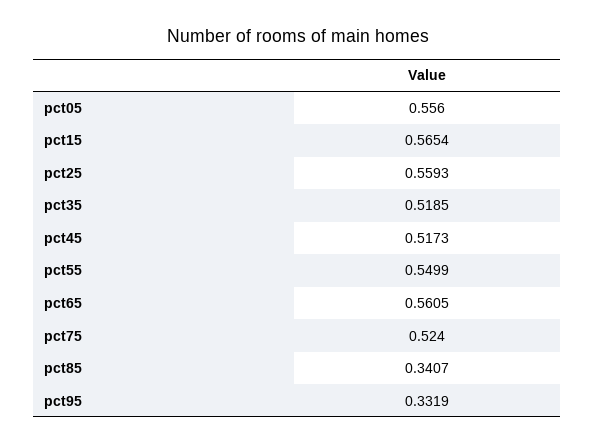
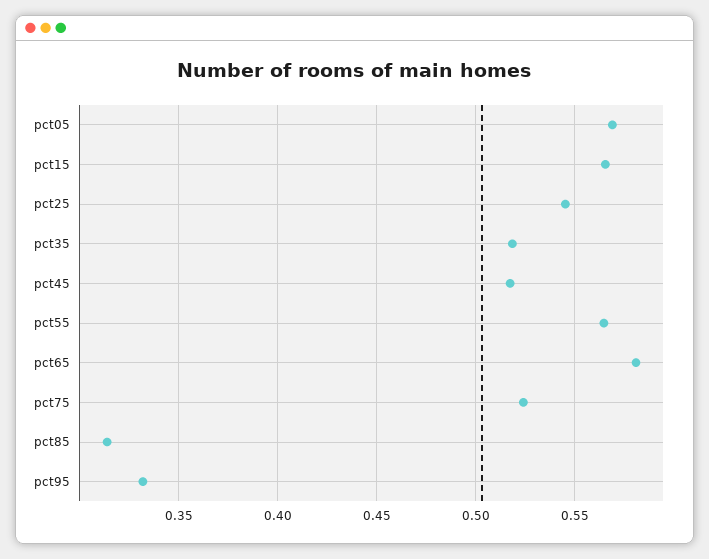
  {
-   "pct05": 0.556,
+   "pct05": 0.57,
    "pct15": 0.5654,
-   "pct25": 0.5593,
+   "pct25": 0.545,
    "pct35": 0.5185,
    "pct45": 0.5173,
-   "pct55": 0.5499,
+   "pct55": 0.565,
-   "pct65": 0.5605,
+   "pct65": 0.58,
    "pct75": 0.524,
-   "pct85": 0.3407,
+   "pct85": 0.315,
    "pct95": 0.3319
  }

